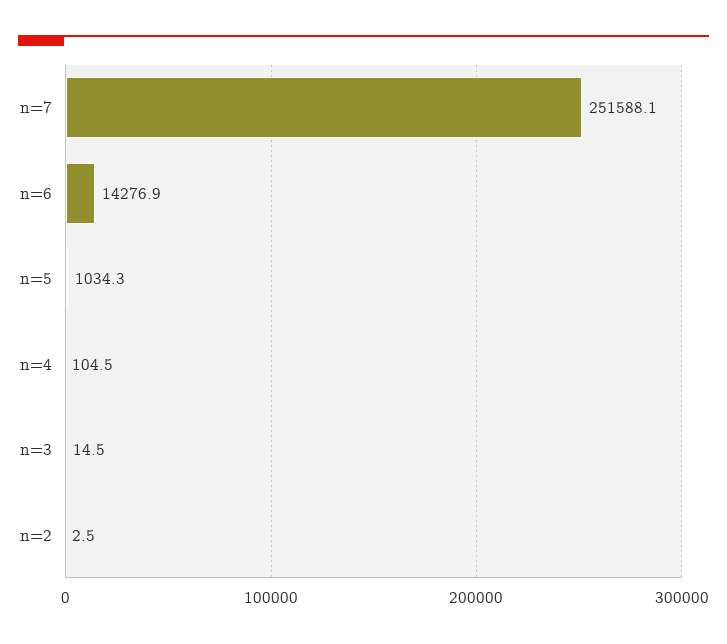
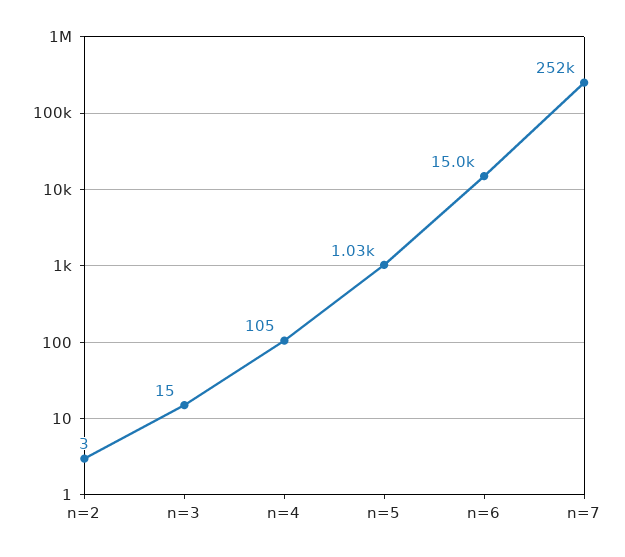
  {
    "n=7": 251588.1,
-   "n=6": 14276.9,
+   "n=6": 15000,
    "n=5": 1034.3,
    "n=4": 104.5,
    "n=3": 14.5,
    "n=2": 2.5
  }

